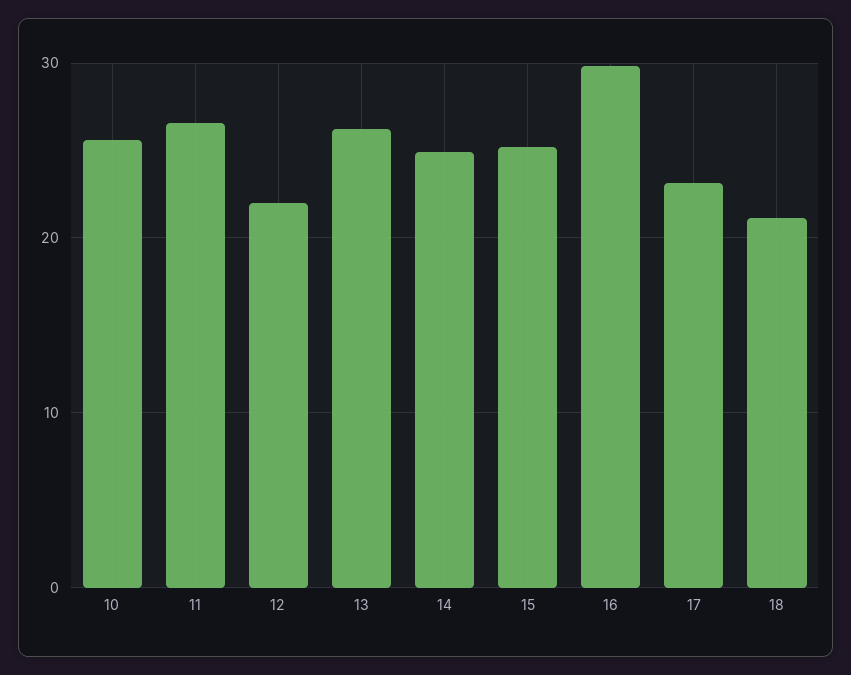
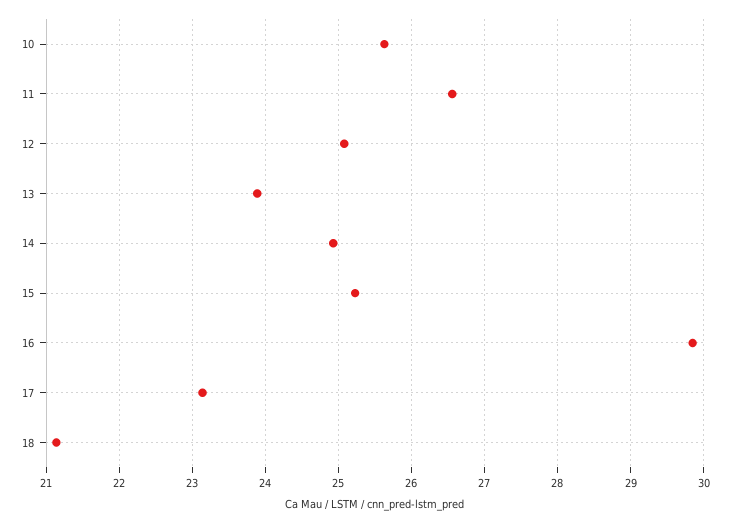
  {
    "10": 25.6,
    "11": 26.6,
-   "12": 22,
+   "12": 25.1,
-   "13": 26,
+   "13": 23.9,
    "14": 24.9,
    "15": 25.2,
    "16": 29.9,
    "17": 23.1,
    "18": 21.1
  }

